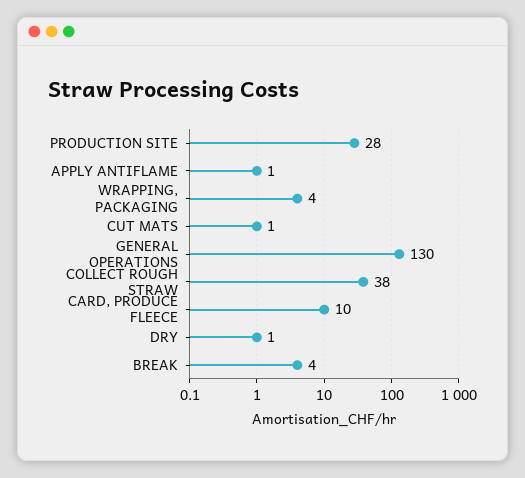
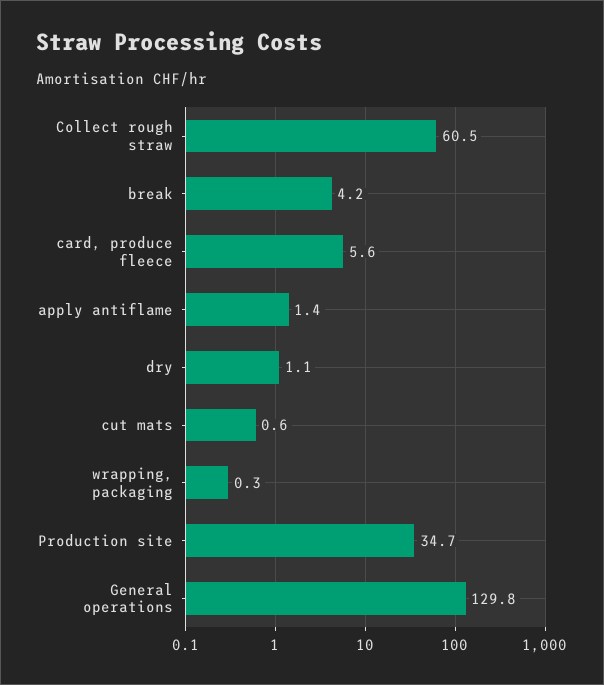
  {
-   "PRODUCTION SITE": 28,
+   "PRODUCTION SITE": 34.7,
    "APPLY ANTIFLAME": 1.4,
-   "WRAPPING, PACKAGING": 4,
+   "WRAPPING, PACKAGING": 0.3,
    "CUT MATS": 0.6,
    "GENERAL OPERATIONS": 129.8,
-   "COLLECT ROUGH STRAW": 38,
+   "COLLECT ROUGH STRAW": 60.5,
-   "CARD, PRODUCE FLEECE": 10,
+   "CARD, PRODUCE FLEECE": 5.6,
    "DRY": 1.1,
    "BREAK": 4.2
  }

